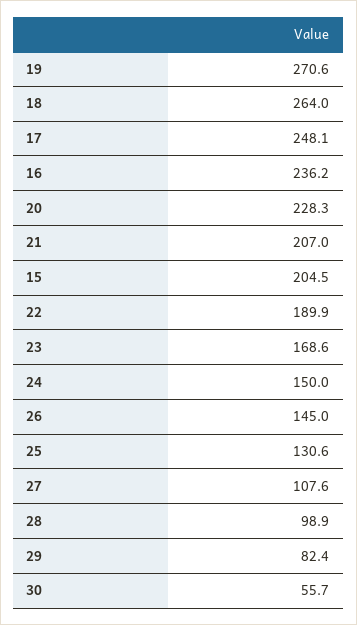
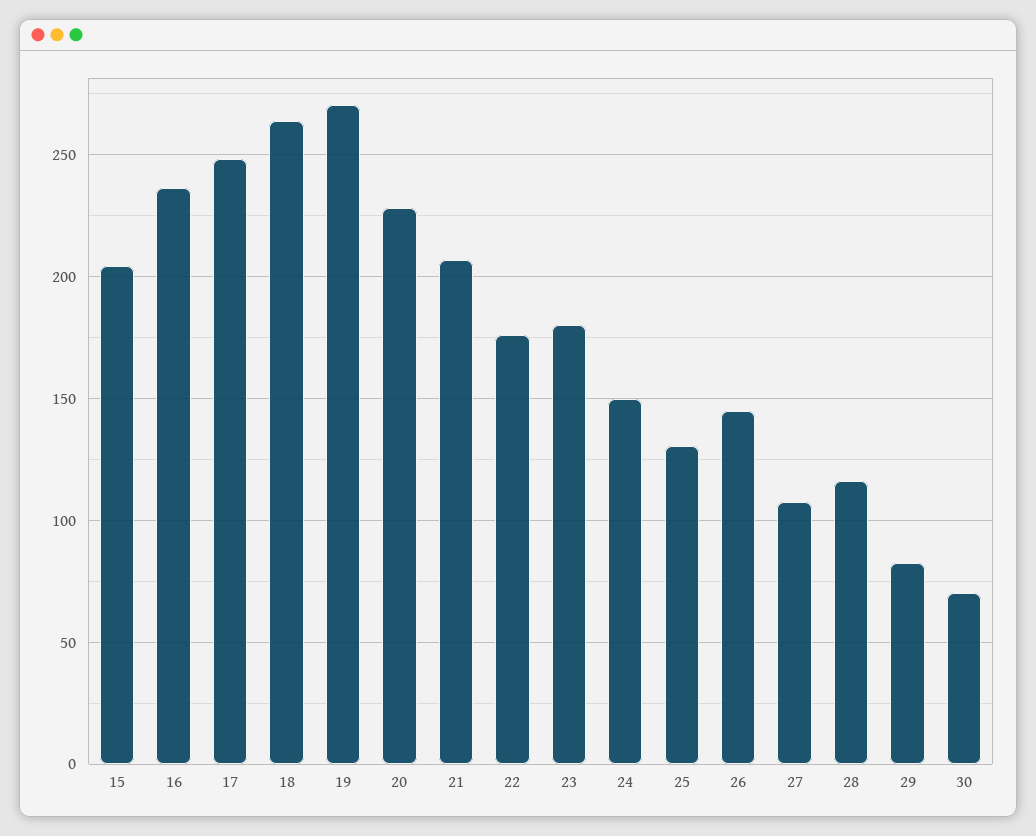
  {
    "19": 270.6,
    "18": 264,
    "17": 248.1,
    "16": 236.2,
    "20": 228.3,
    "21": 207,
    "15": 204.5,
-   "22": 189.9,
+   "22": 175,
-   "23": 168.6,
+   "23": 180,
    "24": 150,
    "26": 145,
    "25": 130.6,
    "27": 107.6,
-   "28": 98.9,
+   "28": 115,
    "29": 82.4,
-   "30": 55.7
+   "30": 70
  }

